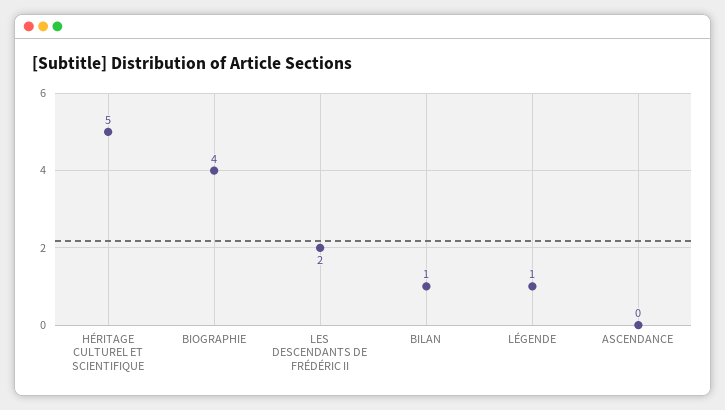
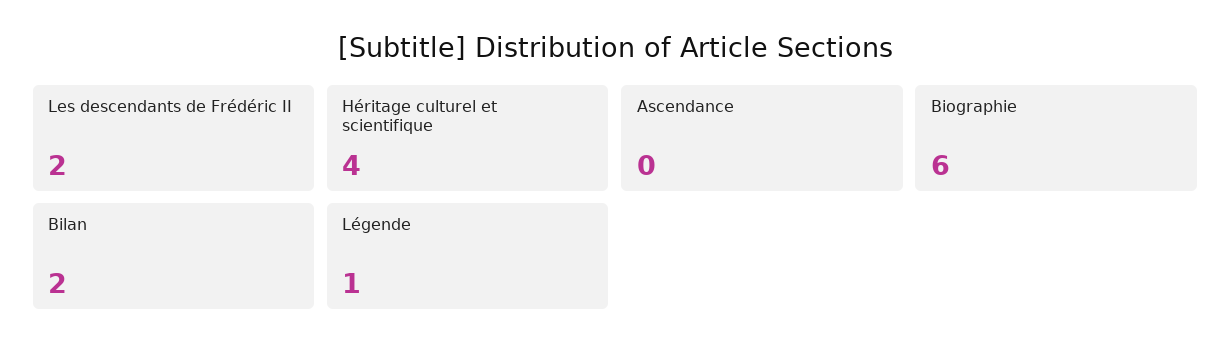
  {
-   "HÉRITAGE CULTUREL ET SCIENTIFIQUE": 5,
+   "HÉRITAGE CULTUREL ET SCIENTIFIQUE": 4,
-   "BIOGRAPHIE": 4,
+   "BIOGRAPHIE": 6,
    "LES DESCENDANTS DE FRÉDÉRIC II": 2,
-   "BILAN": 1,
+   "BILAN": 2,
    "LÉGENDE": 1,
    "ASCENDANCE": 0
  }

